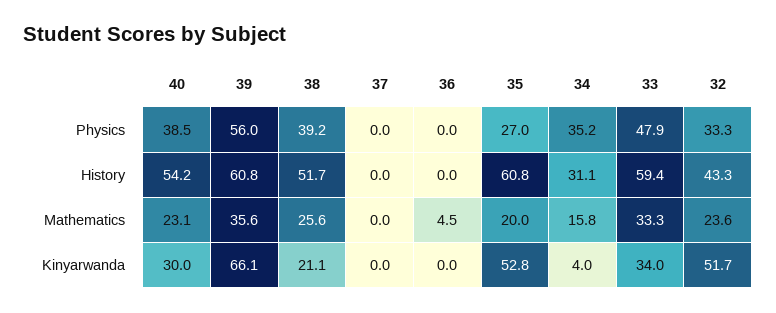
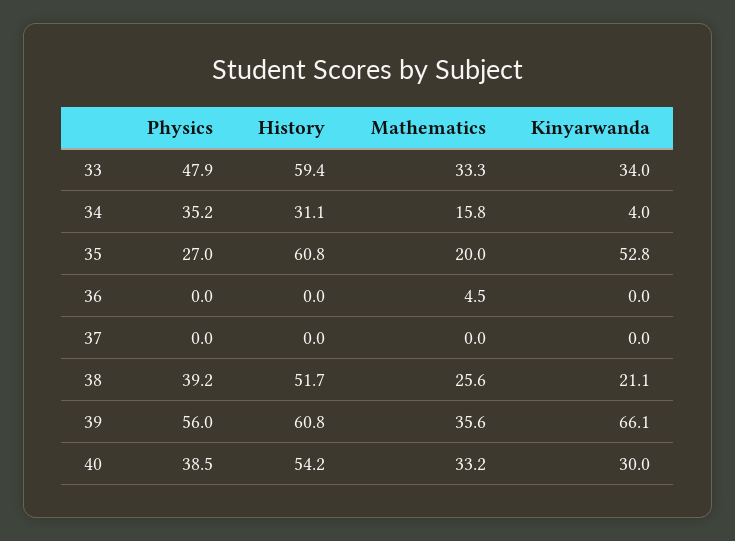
  {
    "40": {
      "Physics": 38.5,
      "History": 54.2,
-     "Mathematics": 23.1,
+     "Mathematics": 33.2,
      "Kinyarwanda": 30
    },
    "39": {
      "Physics": 56,
      "History": 60.8,
      "Mathematics": 35.6,
      "Kinyarwanda": 66.1
    },
    "38": {
      "Physics": 39.2,
      "History": 51.7,
      "Mathematics": 25.6,
      "Kinyarwanda": 21.1
    },
    "37": {
      "Physics": 0,
      "History": 0,
      "Mathematics": 0,
      "Kinyarwanda": 0
    },
    "36": {
      "Physics": 0,
      "History": 0,
      "Mathematics": 4.5,
      "Kinyarwanda": 0
    },
    "35": {
      "Physics": 27,
      "History": 60.8,
      "Mathematics": 20,
      "Kinyarwanda": 52.8
    },
    "34": {
      "Physics": 35.2,
      "History": 31.1,
      "Mathematics": 15.8,
      "Kinyarwanda": 4
    },
    "33": {
      "Physics": 47.9,
      "History": 59.4,
      "Mathematics": 33.3,
      "Kinyarwanda": 34
-   },
+   }
-   "32": {
-     "Physics": 33.3,
-     "History": 43.3,
-     "Mathematics": 23.6,
-     "Kinyarwanda": 51.7
-   }
  }

